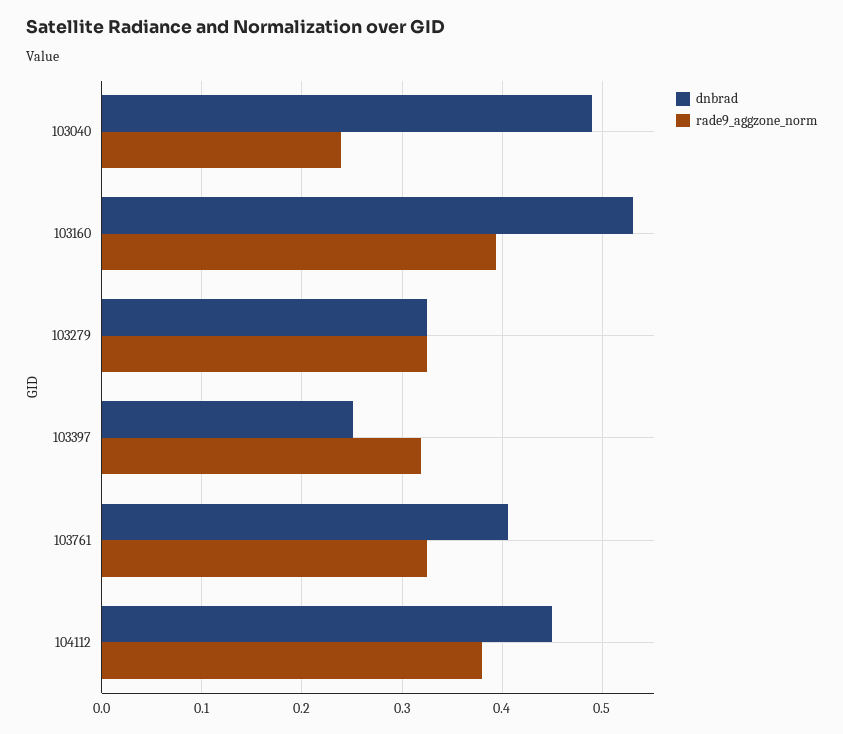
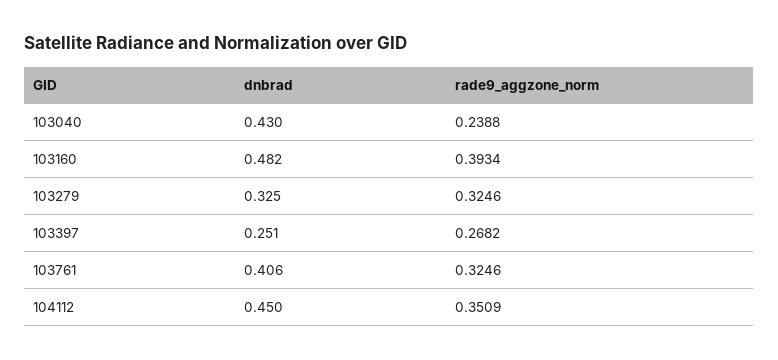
  {
    "dnbrad": {
-     "103040": 0.49,
+     "103040": 0.43,
-     "103160": 0.53,
+     "103160": 0.482,
      "103279": 0.325,
      "103397": 0.251,
      "103761": 0.406,
      "104112": 0.45
    },
    "rade9_aggzone_norm": {
      "103040": 0.2388,
      "103160": 0.3934,
      "103279": 0.3246,
-     "103397": 0.32,
+     "103397": 0.2682,
      "103761": 0.3246,
-     "104112": 0.38
+     "104112": 0.3509
    }
  }

